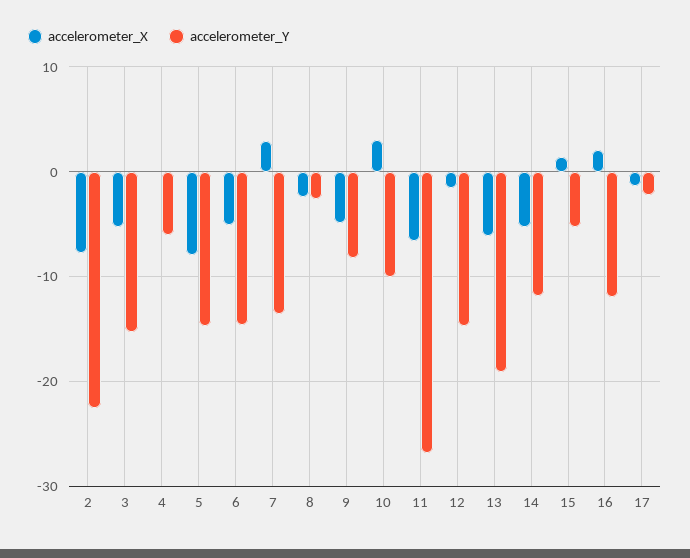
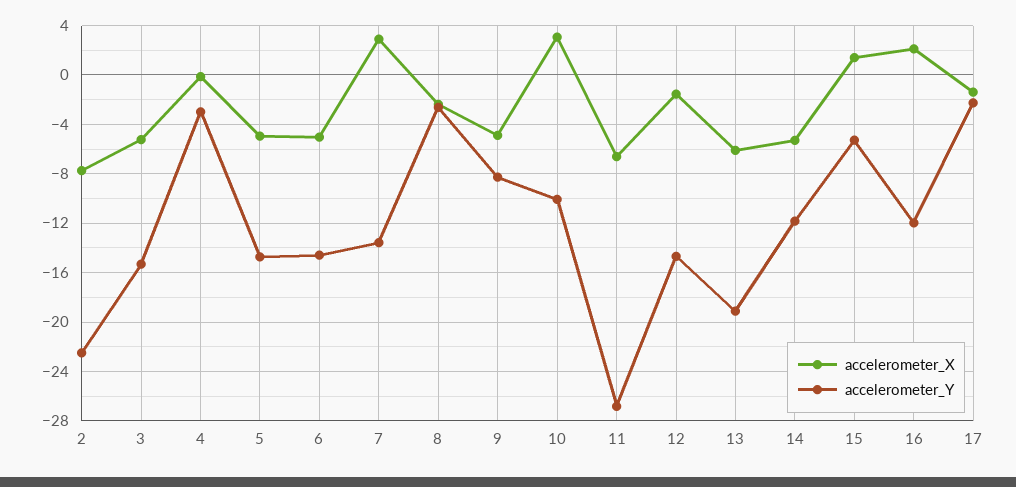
  {
    "accelerometer_X": {
      "2": -8,
      "3": -5,
      "4": 0,
-     "5": -8,
+     "5": -5,
      "6": -5,
      "7": 3,
      "8": -2.5,
      "9": -5,
      "10": 3,
      "11": -6.5,
      "12": -1.5,
      "13": -6,
      "14": -5.5,
      "15": 1.5,
      "16": 2,
      "17": -1.5
    },
    "accelerometer_Y": {
      "2": -22.5,
      "3": -15.5,
-     "4": -6,
+     "4": -3,
      "5": -14.5,
      "6": -14.5,
      "7": -13.5,
      "8": -2.5,
      "9": -8.5,
      "10": -10,
      "11": -27,
      "12": -14.5,
      "13": -19,
      "14": -12,
      "15": -5.5,
      "16": -12,
      "17": -2.5
    }
  }

